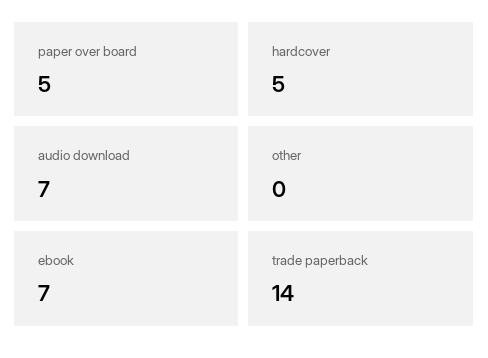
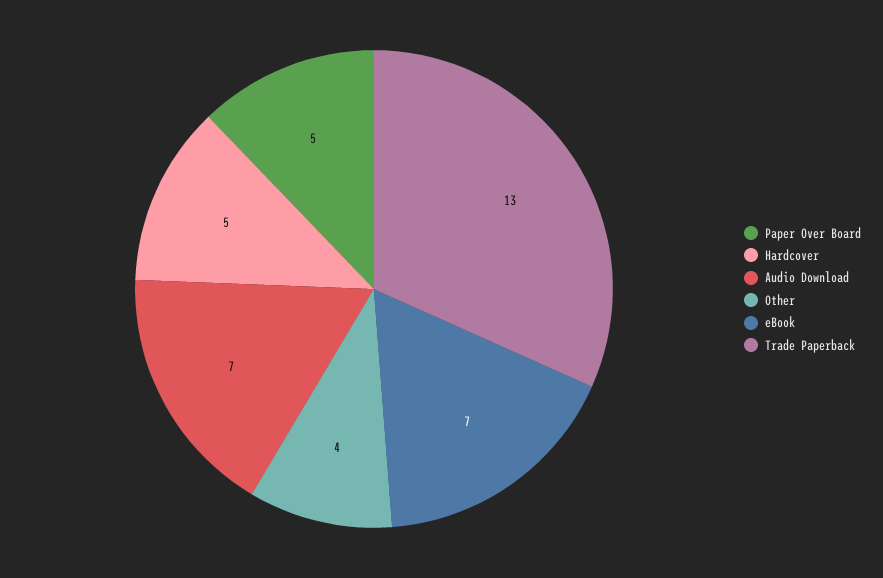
  {
    "paper over board": 5,
    "hardcover": 5,
    "audio download": 7,
-   "other": 0,
+   "other": 4,
    "ebook": 7,
-   "trade paperback": 14
+   "trade paperback": 13
  }

